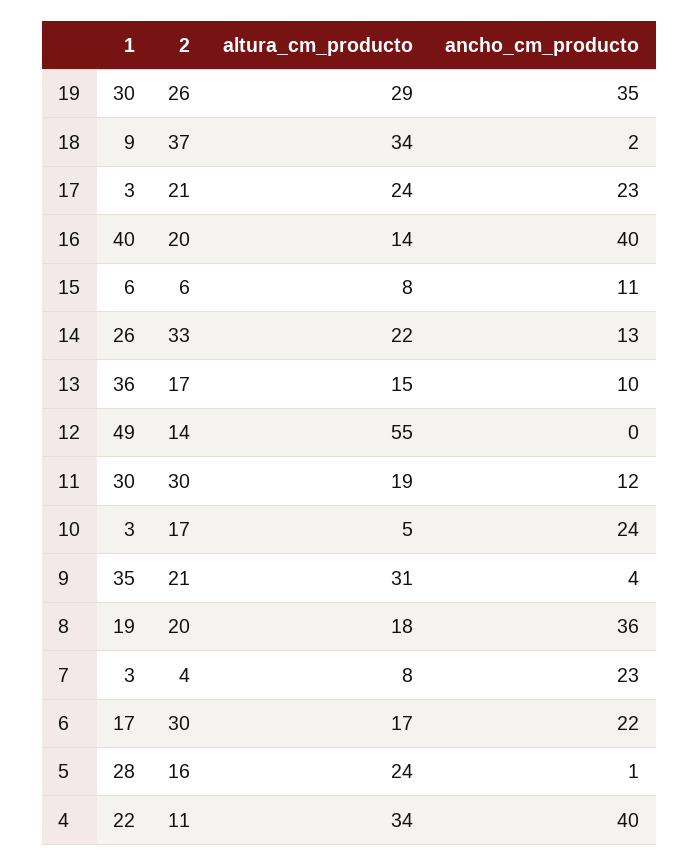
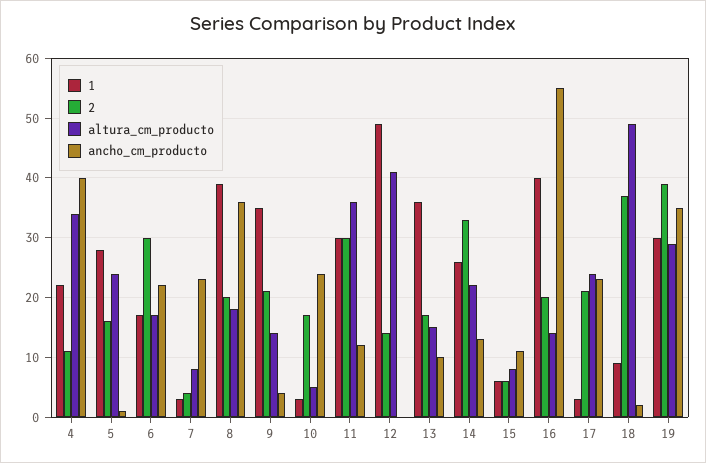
  {
    "1": {
      "19": 30,
      "18": 9,
      "17": 3,
      "16": 40,
      "15": 6,
      "14": 26,
      "13": 36,
      "12": 49,
      "11": 30,
      "10": 3,
      "9": 35,
-     "8": 19,
+     "8": 40,
      "7": 3,
      "6": 17,
      "5": 28,
      "4": 22
    },
    "2": {
-     "19": 26,
+     "19": 40,
      "18": 37,
      "17": 21,
      "16": 20,
      "15": 6,
      "14": 33,
      "13": 17,
      "12": 14,
      "11": 30,
      "10": 17,
      "9": 21,
      "8": 20,
      "7": 4,
      "6": 30,
      "5": 16,
      "4": 11
    },
    "altura_cm_producto": {
      "19": 29,
-     "18": 34,
+     "18": 50,
      "17": 24,
      "16": 14,
      "15": 8,
      "14": 22,
      "13": 15,
-     "12": 55,
+     "12": 40,
-     "11": 19,
+     "11": 35,
      "10": 5,
-     "9": 31,
+     "9": 15,
      "8": 18,
      "7": 8,
      "6": 17,
      "5": 24,
      "4": 34
    },
    "ancho_cm_producto": {
      "19": 35,
      "18": 2,
      "17": 23,
-     "16": 40,
+     "16": 55,
      "15": 11,
      "14": 13,
      "13": 10,
      "12": 0,
      "11": 12,
      "10": 24,
      "9": 4,
      "8": 36,
      "7": 23,
      "6": 22,
      "5": 1,
      "4": 40
    }
  }

